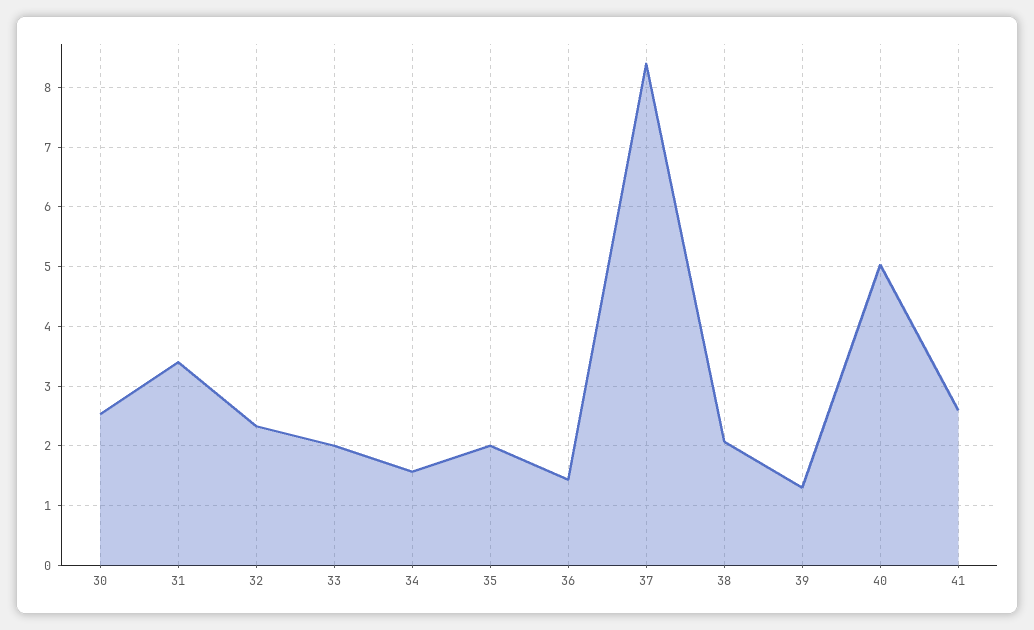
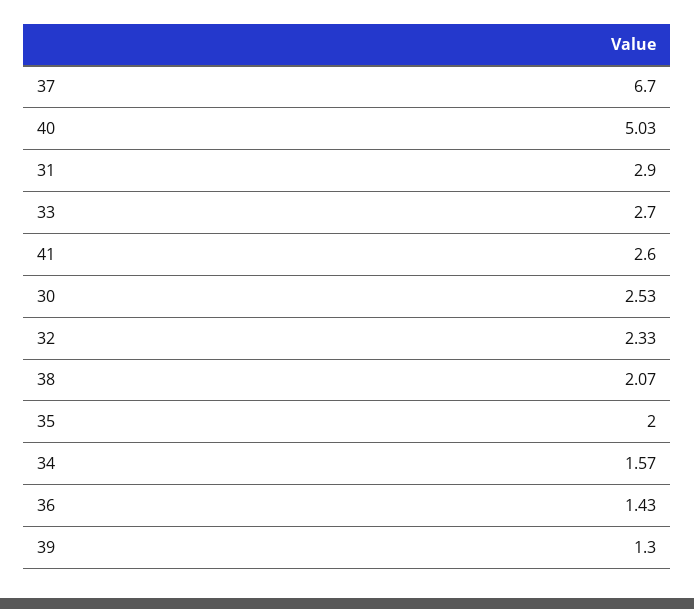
  {
    "30": 2.53,
-   "31": 3.4,
+   "31": 2.9,
    "32": 2.33,
-   "33": 2,
+   "33": 2.7,
    "34": 1.57,
    "35": 2,
    "36": 1.43,
-   "37": 8.4,
+   "37": 6.7,
    "38": 2.07,
    "39": 1.3,
    "40": 5.03,
    "41": 2.6
  }

